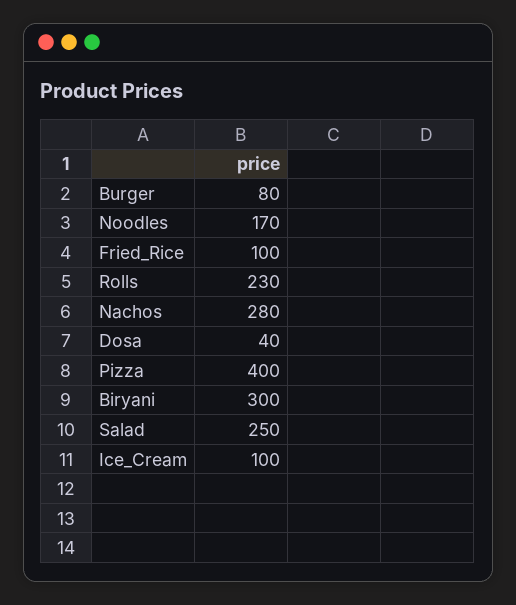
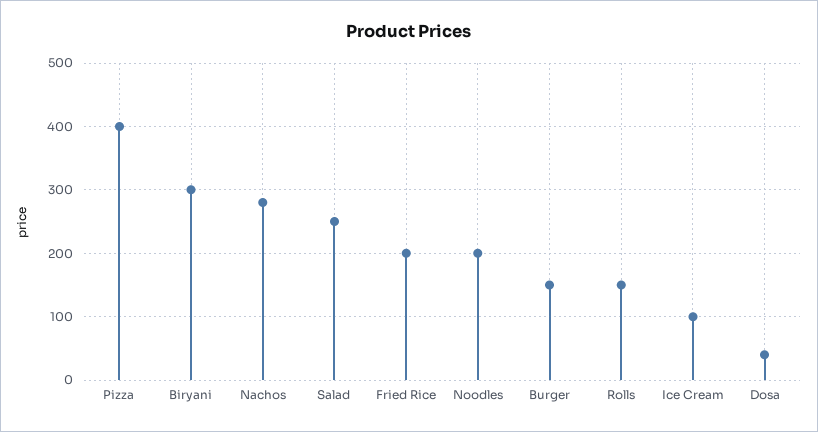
  {
-   "Burger": 80,
+   "Burger": 150,
-   "Noodles": 170,
+   "Noodles": 200,
-   "Fried_Rice": 100,
+   "Fried_Rice": 200,
-   "Rolls": 230,
+   "Rolls": 150,
    "Nachos": 280,
    "Dosa": 40,
    "Pizza": 400,
    "Biryani": 300,
    "Salad": 250,
    "Ice_Cream": 100
  }

